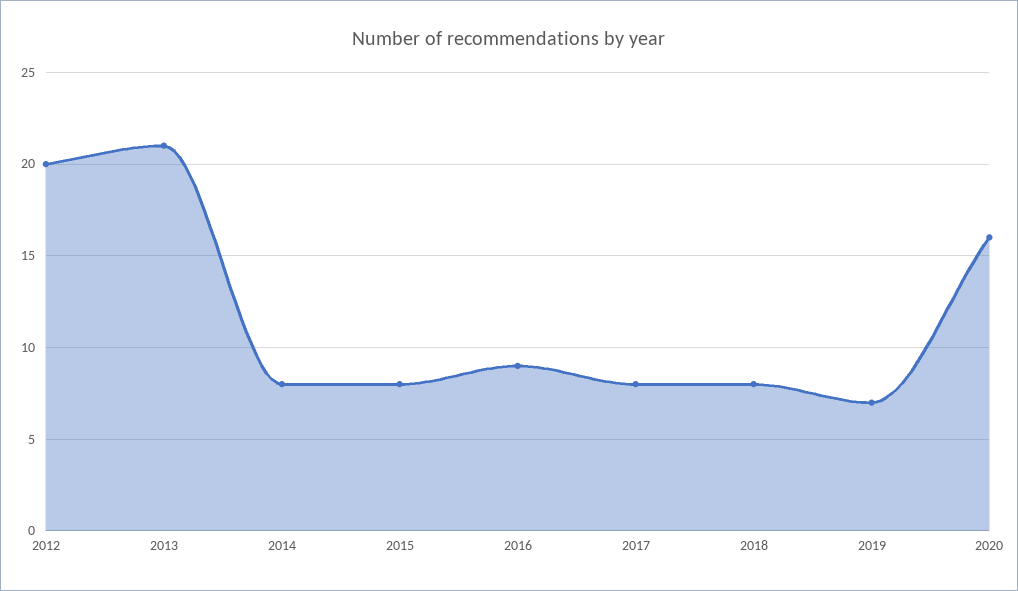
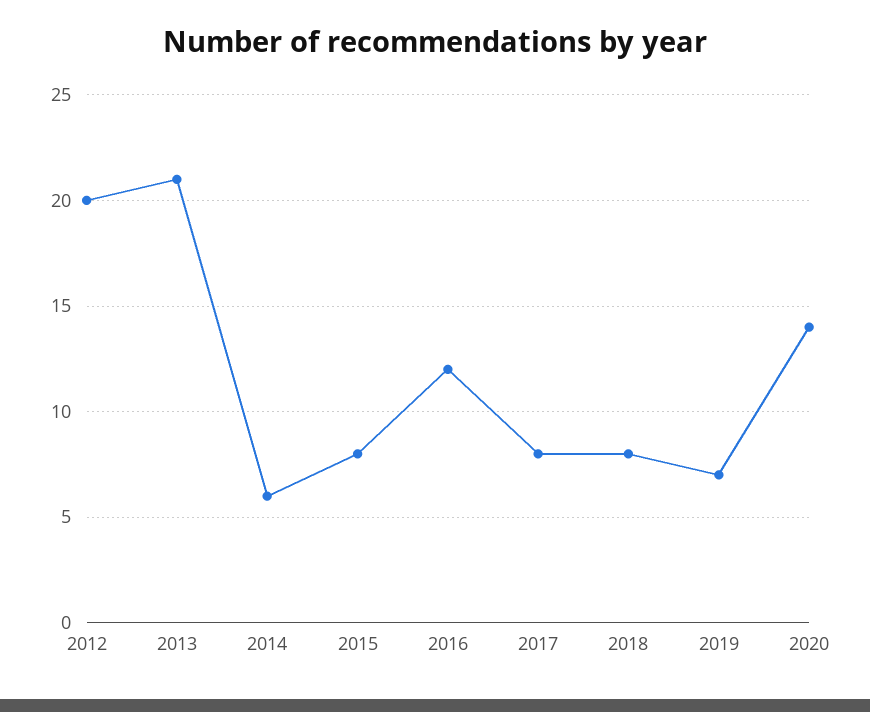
  {
    "2012": 20,
    "2013": 21,
-   "2014": 8,
+   "2014": 6,
    "2015": 8,
-   "2016": 9,
+   "2016": 12,
    "2017": 8,
    "2018": 8,
    "2019": 7,
-   "2020": 16
+   "2020": 14
  }

